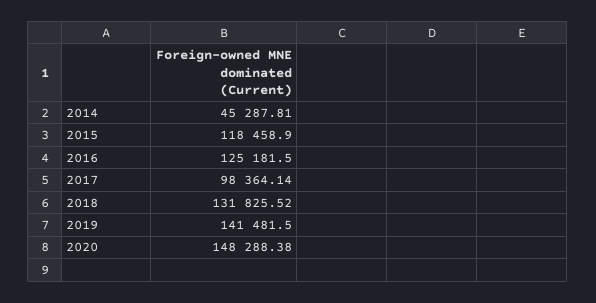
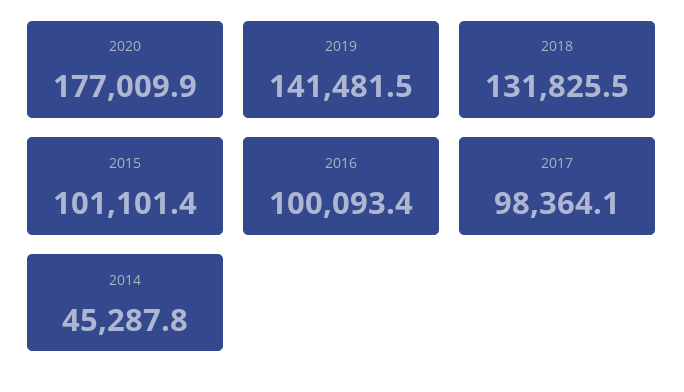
  {
    "2014": 45287.81,
-   "2015": 118458.9,
+   "2015": 101101.4,
-   "2016": 125181.5,
+   "2016": 100093.4,
    "2017": 98364.14,
    "2018": 131825.52,
    "2019": 141481.5,
-   "2020": 148288.38
+   "2020": 177009.9
  }

